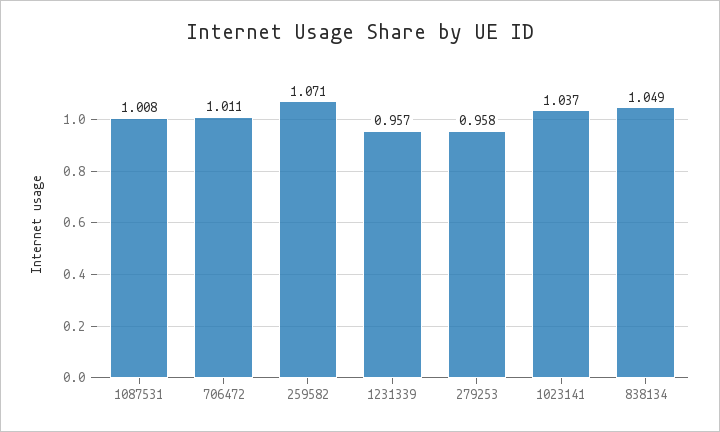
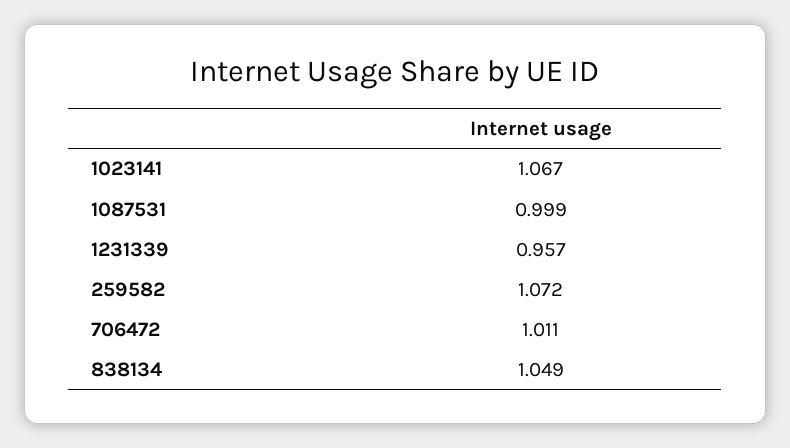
  {
-   "1087531": 1.008,
+   "1087531": 0.999,
    "706472": 1.011,
-   "259582": 1.071,
+   "259582": 1.072,
    "1231339": 0.957,
-   "279253": 0.958,
-   "1023141": 1.037,
+   "1023141": 1.067,
    "838134": 1.049
  }

